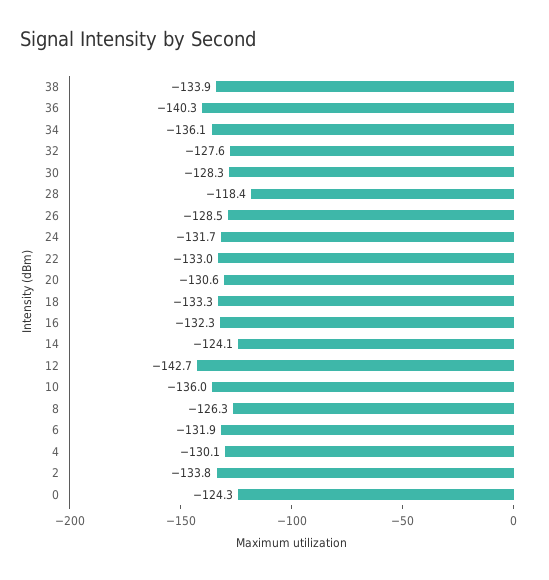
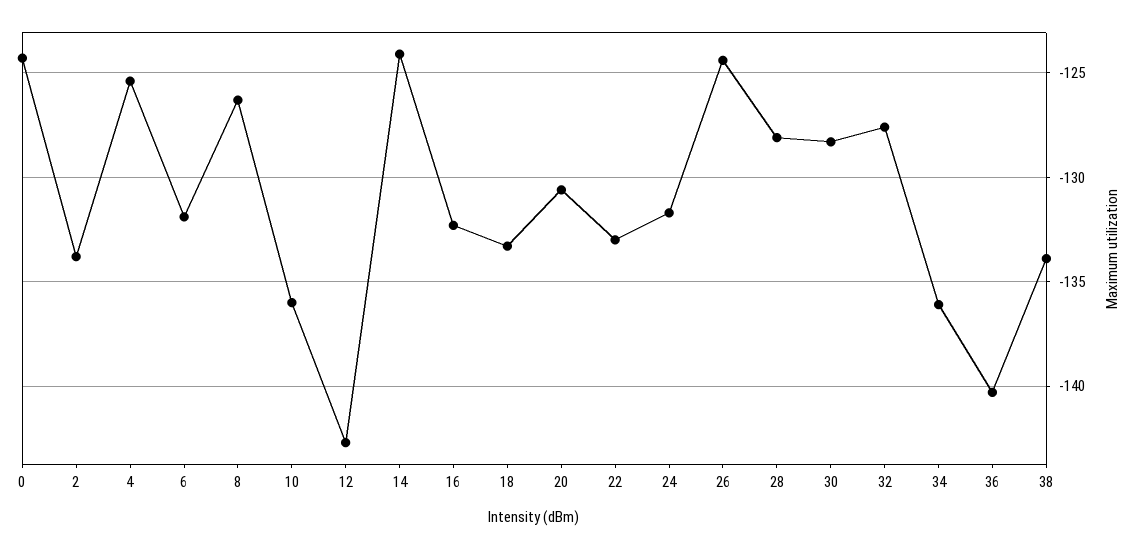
  {
    "38": -133.9,
    "36": -140.3,
    "34": -136.1,
    "32": -127.6,
    "30": -128.3,
-   "28": -118.4,
+   "28": -128,
-   "26": -128.5,
+   "26": -124.5,
    "24": -131.7,
    "22": -133,
    "20": -130.6,
    "18": -133.3,
    "16": -132.3,
    "14": -124.1,
    "12": -142.7,
    "10": -136,
    "8": -126.3,
    "6": -131.9,
-   "4": -130.1,
+   "4": -125.5,
    "2": -133.8,
    "0": -124.3
  }

